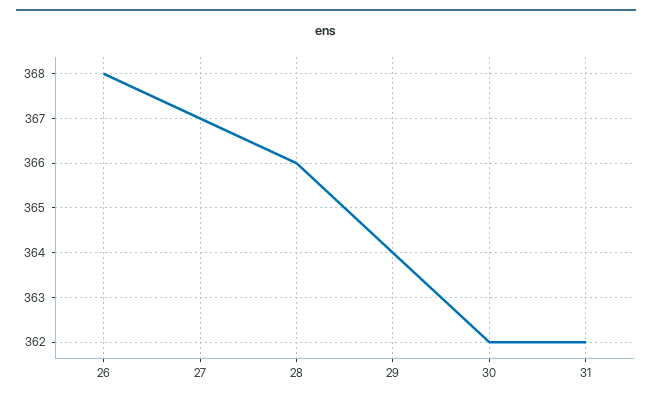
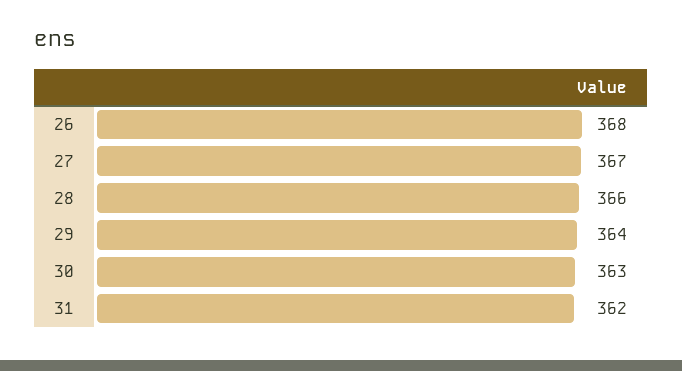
  {
    "26": 368,
    "27": 367,
    "28": 366,
    "29": 364,
-   "30": 362,
+   "30": 363,
    "31": 362
  }

